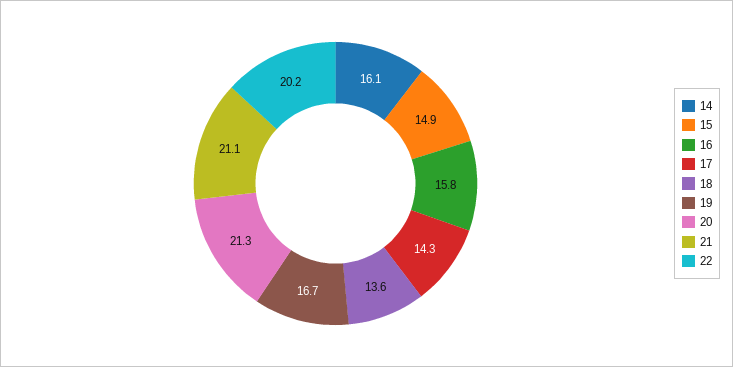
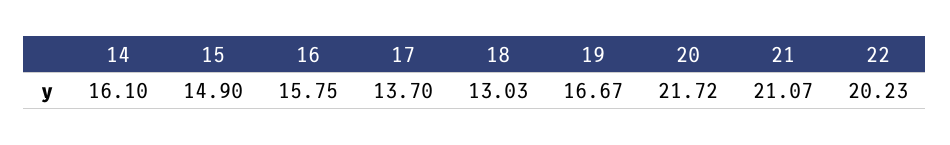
  {
    "14": 16.1,
    "15": 14.9,
    "16": 15.75,
-   "17": 14.3,
+   "17": 13.7,
-   "18": 13.6,
+   "18": 13.03,
    "19": 16.67,
-   "20": 21.3,
+   "20": 21.72,
    "21": 21.07,
    "22": 20.23
  }

